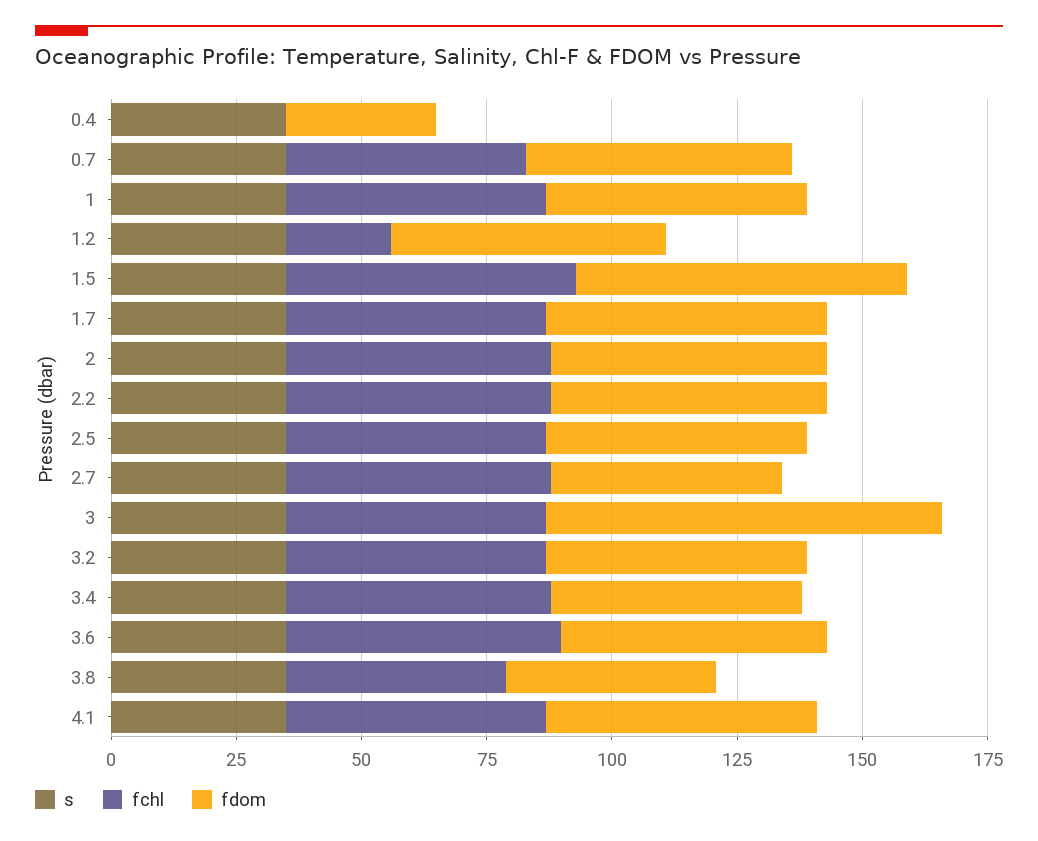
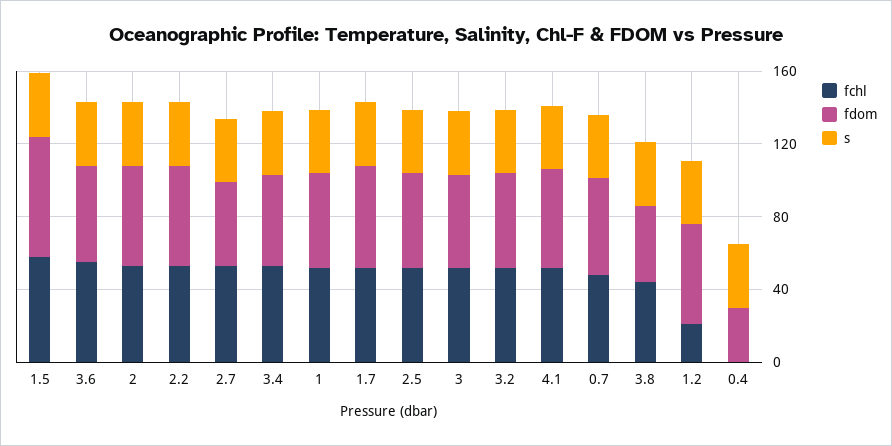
  {
    "s": {
      "0.4": 35,
      "0.7": 35,
      "1": 35,
      "1.2": 35,
      "1.5": 35,
      "1.7": 35,
      "2": 35,
      "2.2": 35,
      "2.5": 35,
      "2.7": 35,
      "3": 35,
      "3.2": 35,
      "3.4": 35,
      "3.6": 35,
      "3.8": 35,
      "4.1": 35
    },
    "fchl": {
      "0.4": 0,
      "0.7": 50,
      "1": 50,
      "1.2": 20,
      "1.5": 60,
      "1.7": 50,
      "2": 55,
      "2.2": 55,
      "2.5": 50,
      "2.7": 55,
      "3": 50,
      "3.2": 50,
      "3.4": 55,
      "3.6": 55,
      "3.8": 45,
      "4.1": 50
    },
    "fdom": {
      "0.4": 30,
      "0.7": 55,
      "1": 50,
      "1.2": 55,
      "1.5": 65,
      "1.7": 55,
      "2": 55,
      "2.2": 55,
      "2.5": 50,
      "2.7": 45,
-     "3": 80,
+     "3": 50,
      "3.2": 50,
      "3.4": 50,
      "3.6": 55,
      "3.8": 40,
      "4.1": 55
    }
  }

